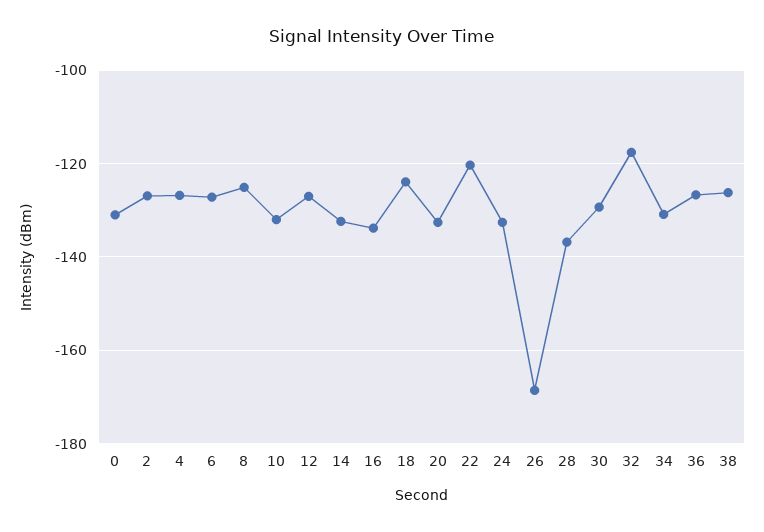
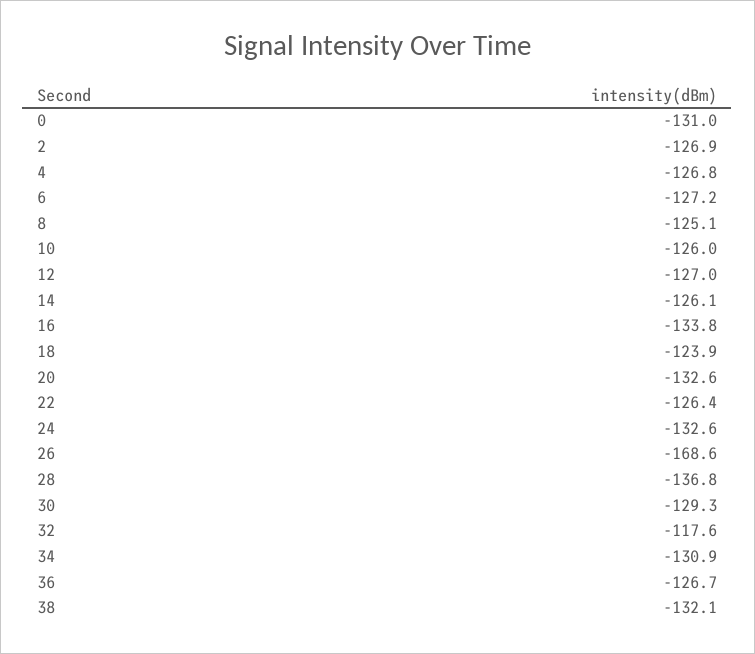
  {
    "0": -131,
    "2": -126.9,
    "4": -126.8,
    "6": -127.2,
    "8": -125.1,
-   "10": -132,
+   "10": -126,
    "12": -127,
-   "14": -132,
+   "14": -126.1,
    "16": -133.8,
    "18": -123.9,
    "20": -132.6,
-   "22": -120,
+   "22": -126.4,
    "24": -132.6,
    "26": -168.6,
    "28": -136.8,
    "30": -129.3,
    "32": -117.6,
    "34": -130.9,
    "36": -126.7,
-   "38": -126
+   "38": -132.1
  }

